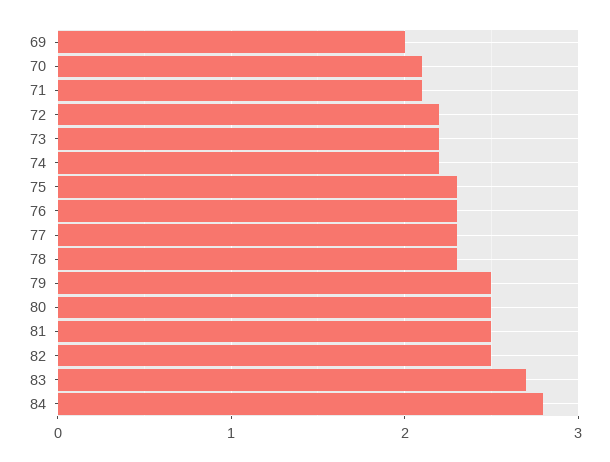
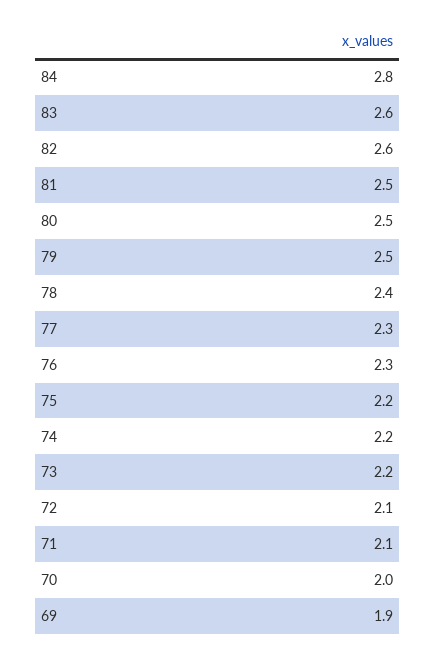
  {
-   "69": 2,
+   "69": 1.9,
-   "70": 2.1,
+   "70": 2,
    "71": 2.1,
-   "72": 2.2,
+   "72": 2.1,
    "73": 2.2,
    "74": 2.2,
-   "75": 2.3,
+   "75": 2.2,
    "76": 2.3,
    "77": 2.3,
-   "78": 2.3,
+   "78": 2.4,
    "79": 2.5,
    "80": 2.5,
    "81": 2.5,
-   "82": 2.5,
+   "82": 2.6,
-   "83": 2.7,
+   "83": 2.6,
    "84": 2.8
  }

